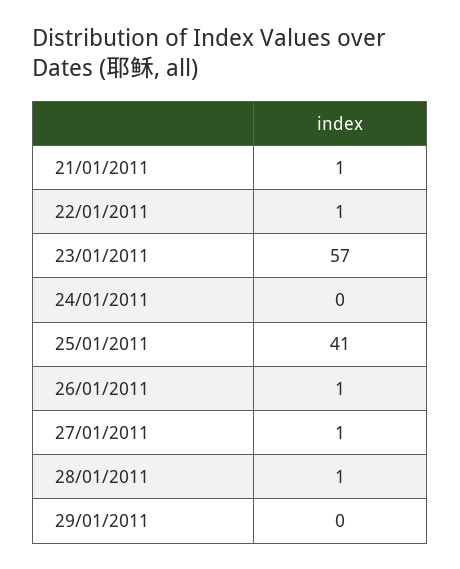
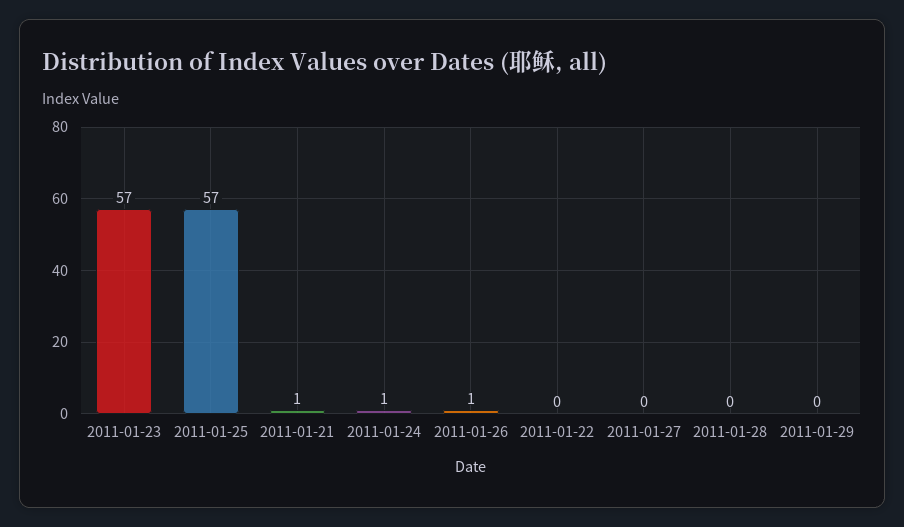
  {
    "21/01/2011": 1,
-   "22/01/2011": 1,
+   "22/01/2011": 0,
    "23/01/2011": 57,
-   "24/01/2011": 0,
+   "24/01/2011": 1,
-   "25/01/2011": 41,
+   "25/01/2011": 57,
    "26/01/2011": 1,
-   "27/01/2011": 1,
+   "27/01/2011": 0,
-   "28/01/2011": 1,
+   "28/01/2011": 0,
    "29/01/2011": 0
  }

